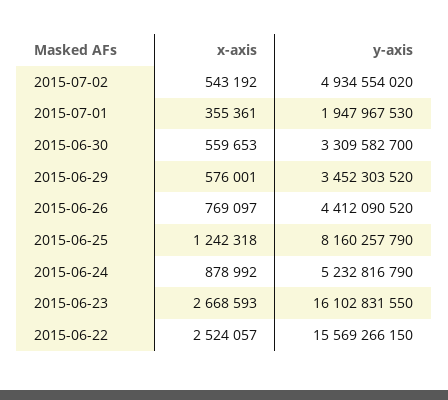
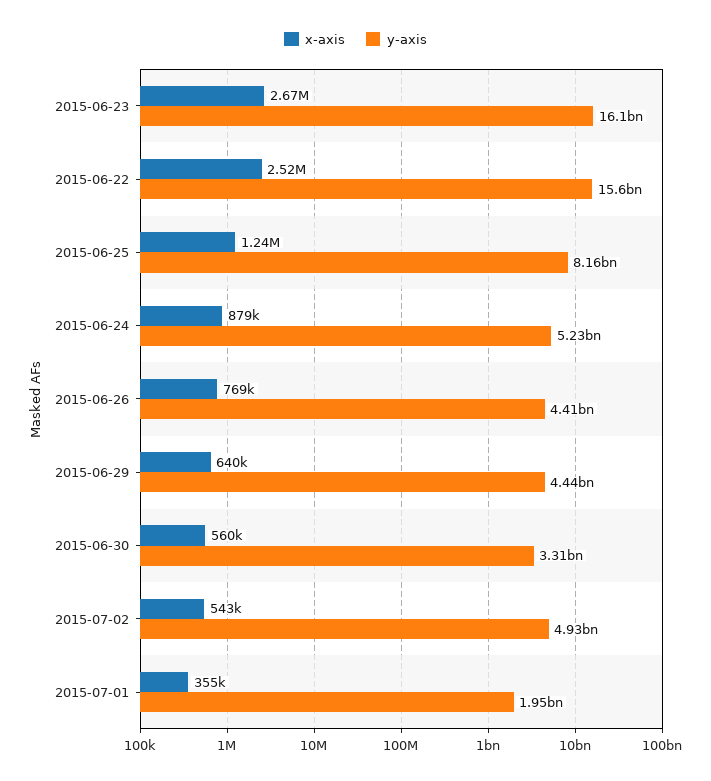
  {
    "x-axis": {
      "2015-07-02": 543192,
      "2015-07-01": 355361,
      "2015-06-30": 559653,
-     "2015-06-29": 576001,
+     "2015-06-29": 640000,
      "2015-06-26": 769097,
      "2015-06-25": 1242318,
      "2015-06-24": 878992,
      "2015-06-23": 2668593,
      "2015-06-22": 2524057
    },
    "y-axis": {
      "2015-07-02": 4934554020,
      "2015-07-01": 1947967530,
      "2015-06-30": 3309582700,
-     "2015-06-29": 3452303520,
+     "2015-06-29": 4440000000,
      "2015-06-26": 4412090520,
      "2015-06-25": 8160257790,
      "2015-06-24": 5232816790,
      "2015-06-23": 16102831550,
      "2015-06-22": 15569266150
    }
  }

